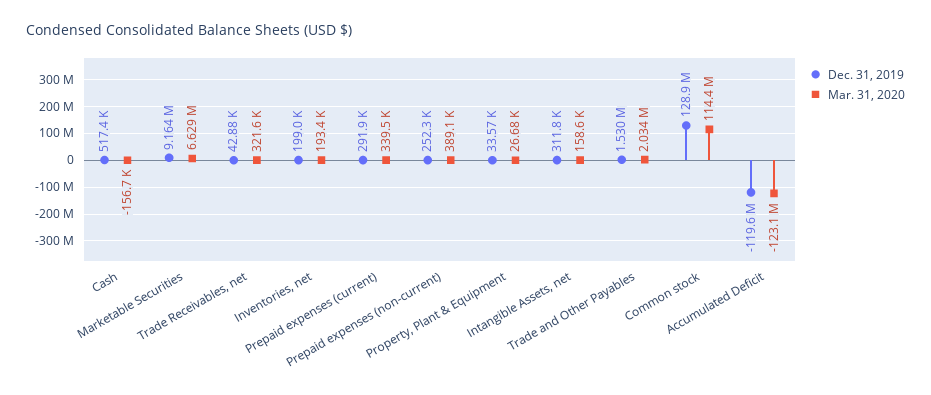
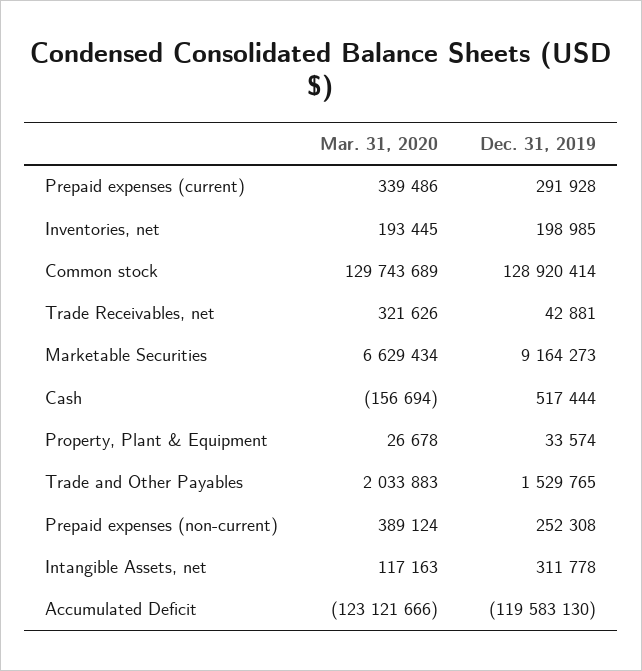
  {
    "Dec. 31, 2019": {
      "Cash": 517444,
      "Marketable Securities": 9164273,
      "Trade Receivables, net": 42881,
      "Inventories, net": 198985,
      "Prepaid expenses (current)": 291928,
      "Prepaid expenses (non-current)": 252308,
      "Property, Plant & Equipment": 33574,
      "Intangible Assets, net": 311778,
      "Trade and Other Payables": 1529765,
      "Common stock": 128920414,
      "Accumulated Deficit": -119583130
    },
    "Mar. 31, 2020": {
      "Cash": -156694,
      "Marketable Securities": 6629434,
      "Trade Receivables, net": 321626,
      "Inventories, net": 193445,
      "Prepaid expenses (current)": 339486,
      "Prepaid expenses (non-current)": 389124,
      "Property, Plant & Equipment": 26678,
-     "Intangible Assets, net": 158600,
+     "Intangible Assets, net": 117163,
      "Trade and Other Payables": 2033883,
-     "Common stock": 114400000,
+     "Common stock": 129743689,
      "Accumulated Deficit": -123121666
    }
  }

